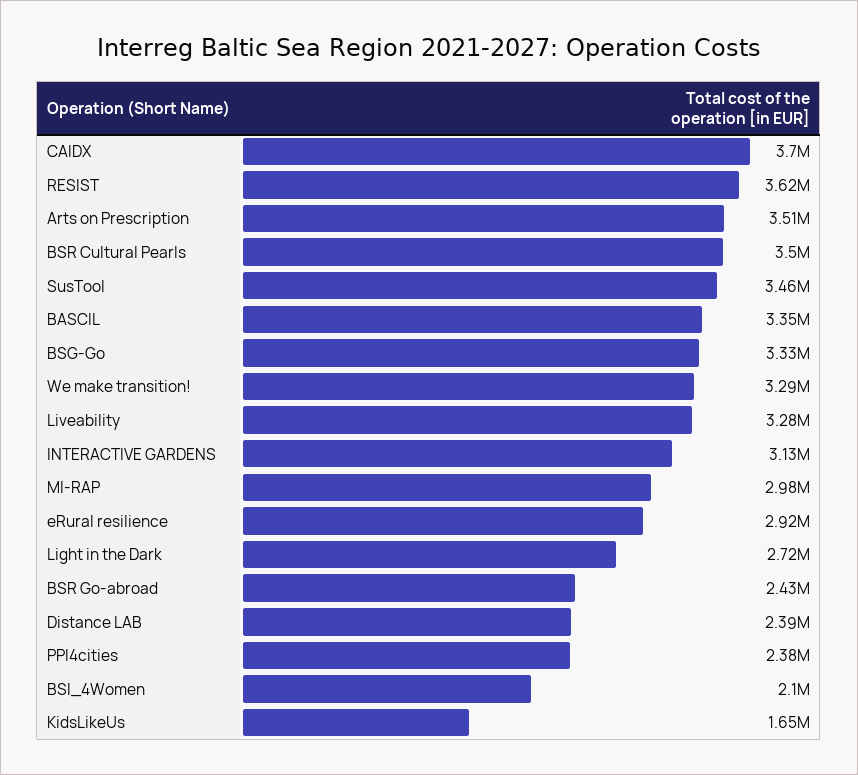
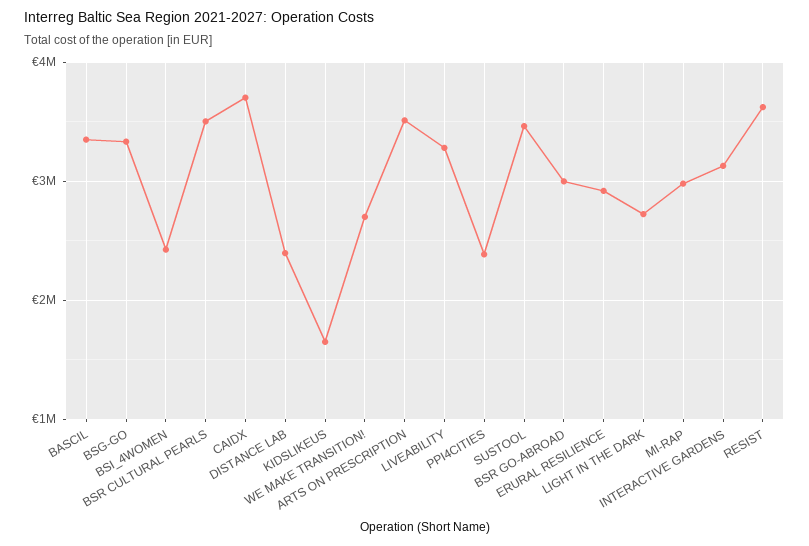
  {
    "CAIDX": 3700000,
    "RESIST": 3620000,
    "Arts on Prescription": 3510000,
    "BSR Cultural Pearls": 3500000,
    "SusTool": 3460000,
    "BASCIL": 3350000,
    "BSG-Go": 3330000,
-   "We make transition!": 3290000,
+   "We make transition!": 2700000,
    "Liveability": 3280000,
    "INTERACTIVE GARDENS": 3130000,
    "MI-RAP": 2980000,
    "eRural resilience": 2920000,
    "Light in the Dark": 2720000,
-   "BSR Go-abroad": 2430000,
+   "BSR Go-abroad": 3000000,
    "Distance LAB": 2390000,
    "PPI4cities": 2380000,
-   "BSI_4Women": 2100000,
+   "BSI_4Women": 2400000,
    "KidsLikeUs": 1650000
  }

